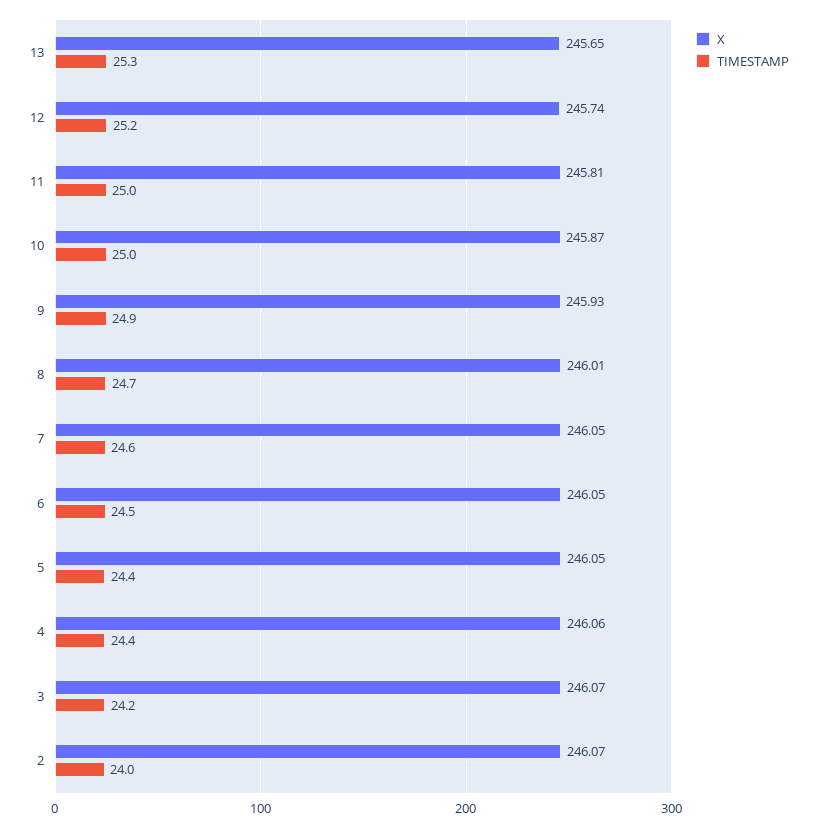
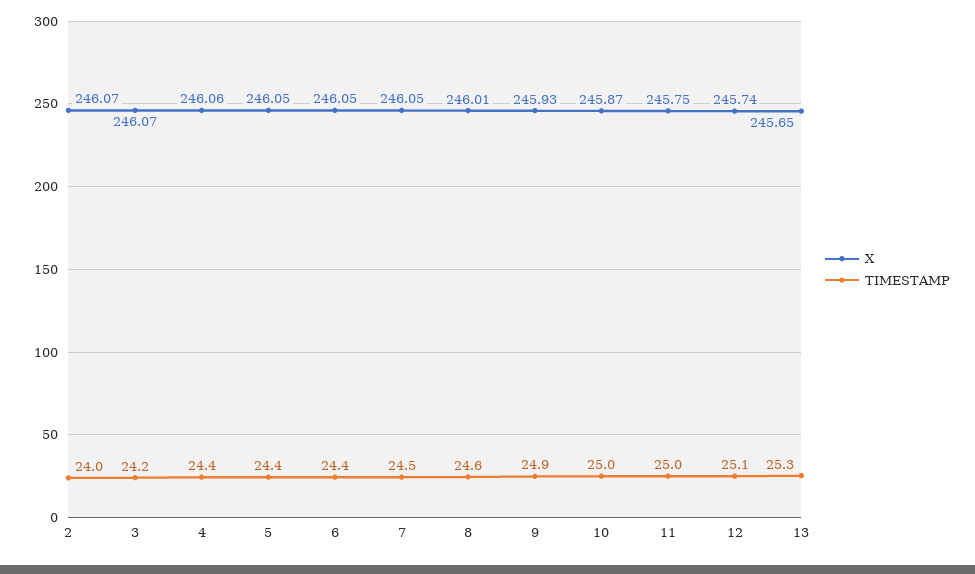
  {
    "X": {
      "13": 245.65,
      "12": 245.74,
-     "11": 245.81,
+     "11": 245.75,
      "10": 245.87,
      "9": 245.93,
      "8": 246.01,
      "7": 246.05,
      "6": 246.05,
      "5": 246.05,
      "4": 246.06,
      "3": 246.07,
      "2": 246.07
    },
    "TIMESTAMP": {
      "13": 25.3,
-     "12": 25.2,
+     "12": 25.1,
      "11": 25,
      "10": 25,
      "9": 24.9,
-     "8": 24.7,
+     "8": 24.6,
-     "7": 24.6,
+     "7": 24.5,
-     "6": 24.5,
+     "6": 24.4,
      "5": 24.4,
      "4": 24.4,
      "3": 24.2,
      "2": 24
    }
  }

